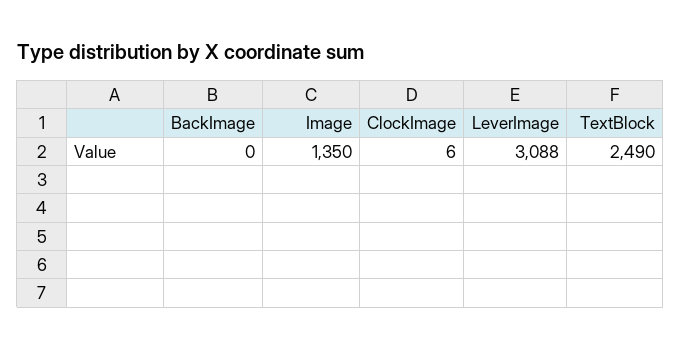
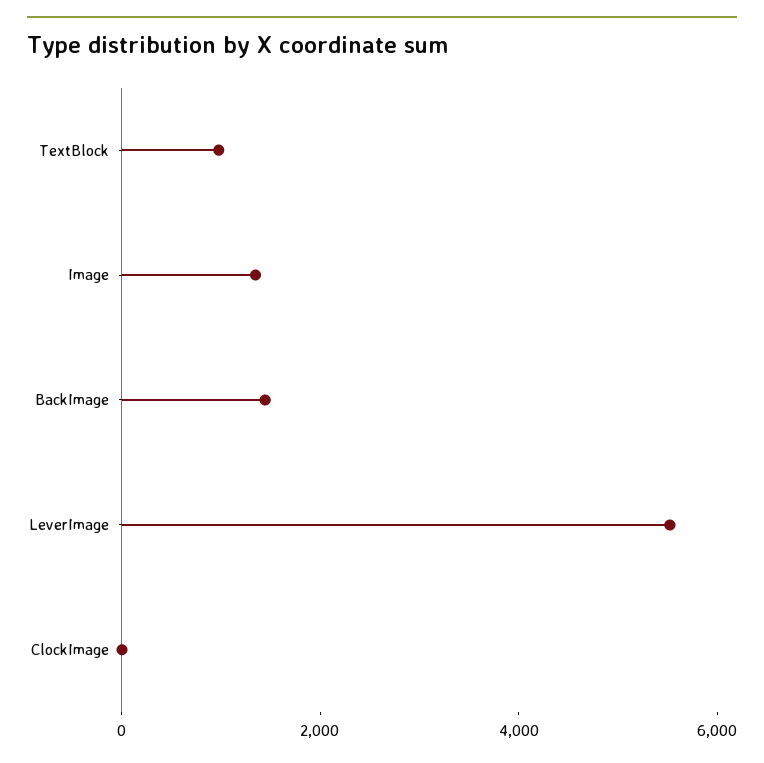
  {
-   "BackImage": 0,
+   "BackImage": 1500,
    "Image": 1350,
    "ClockImage": 6,
-   "LeverImage": 3088,
+   "LeverImage": 5500,
-   "TextBlock": 2490
+   "TextBlock": 1000
  }

